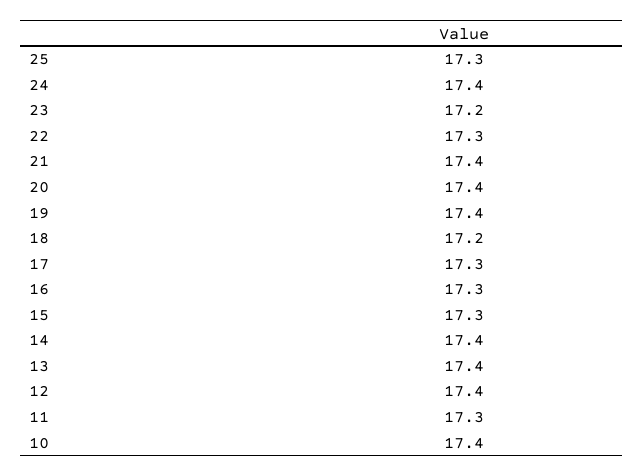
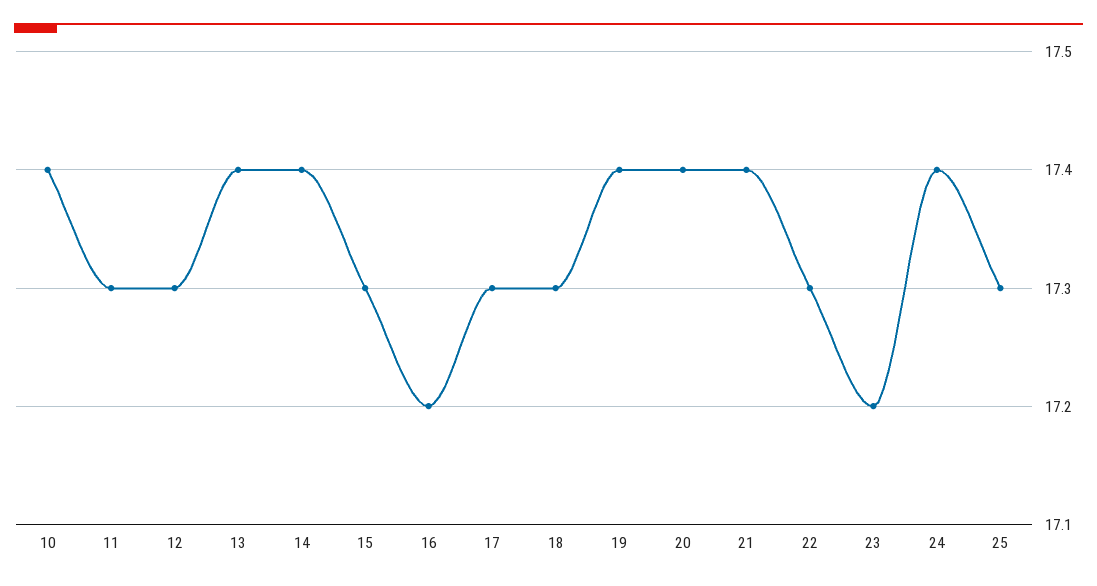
  {
    "25": 17.3,
    "24": 17.4,
    "23": 17.2,
    "22": 17.3,
    "21": 17.4,
    "20": 17.4,
    "19": 17.4,
-   "18": 17.2,
+   "18": 17.3,
    "17": 17.3,
-   "16": 17.3,
+   "16": 17.2,
    "15": 17.3,
    "14": 17.4,
    "13": 17.4,
-   "12": 17.4,
+   "12": 17.3,
    "11": 17.3,
    "10": 17.4
  }

